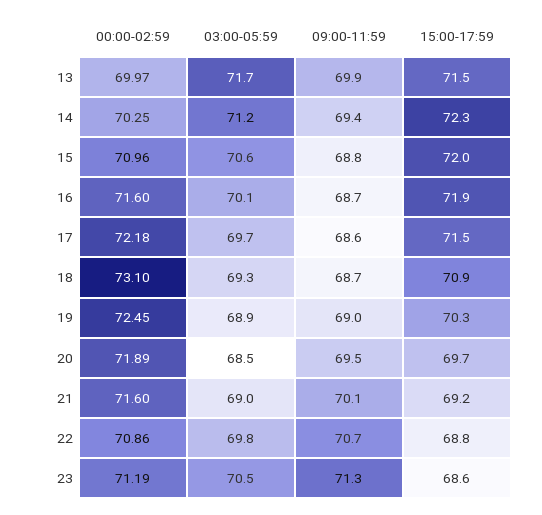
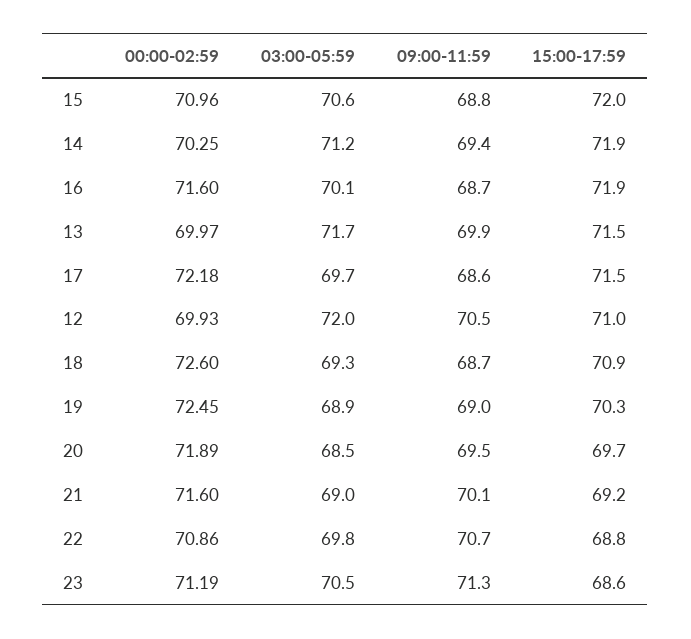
  {
    "00:00-02:59": {
      "13": 69.97,
      "14": 70.25,
      "15": 70.96,
      "16": 71.6,
      "17": 72.18,
-     "18": 73.1,
+     "18": 72.6,
      "19": 72.45,
      "20": 71.89,
      "21": 71.6,
      "22": 70.86,
-     "23": 71.19
+     "23": 71.19,
+     "12": 69.93
    },
    "03:00-05:59": {
      "13": 71.7,
      "14": 71.2,
      "15": 70.6,
      "16": 70.1,
      "17": 69.7,
      "18": 69.3,
      "19": 68.9,
      "20": 68.5,
      "21": 69,
      "22": 69.8,
-     "23": 70.5
+     "23": 70.5,
+     "12": 72
    },
    "09:00-11:59": {
      "13": 69.9,
      "14": 69.4,
      "15": 68.8,
      "16": 68.7,
      "17": 68.6,
      "18": 68.7,
      "19": 69,
      "20": 69.5,
      "21": 70.1,
      "22": 70.7,
-     "23": 71.3
+     "23": 71.3,
+     "12": 70.5
    },
    "15:00-17:59": {
      "13": 71.5,
-     "14": 72.3,
+     "14": 71.9,
      "15": 72,
      "16": 71.9,
      "17": 71.5,
      "18": 70.9,
      "19": 70.3,
      "20": 69.7,
      "21": 69.2,
      "22": 68.8,
-     "23": 68.6
+     "23": 68.6,
+     "12": 71
    }
  }

